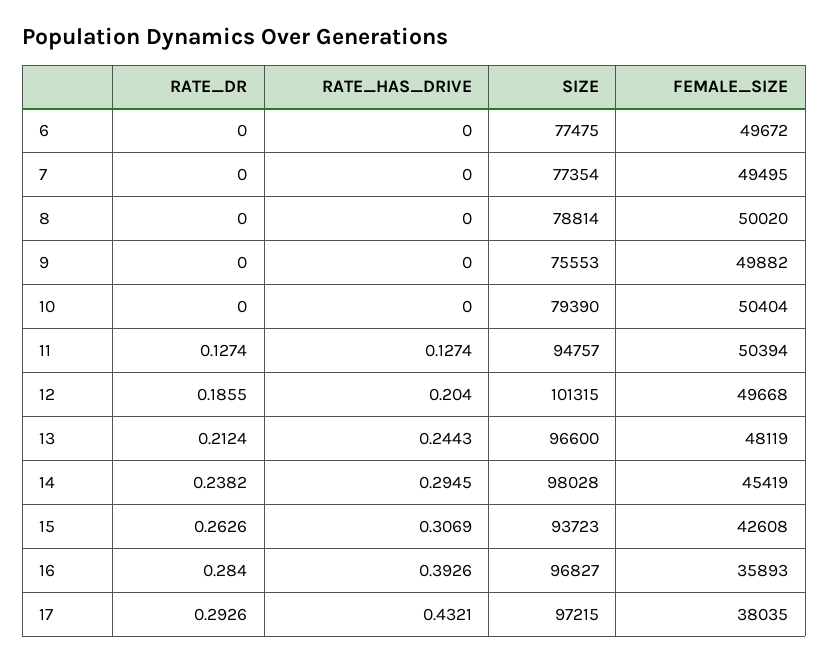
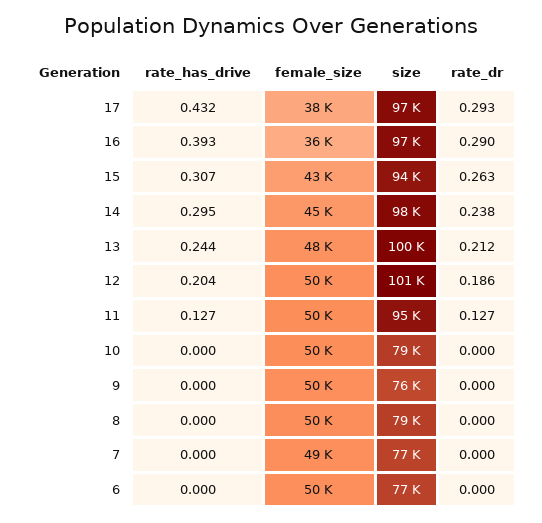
  {
    "RATE_DR": {
      "6": 0,
      "7": 0,
      "8": 0,
      "9": 0,
      "10": 0,
      "11": 0.1274,
      "12": 0.1855,
      "13": 0.2124,
      "14": 0.2382,
      "15": 0.2626,
-     "16": 0.284,
+     "16": 0.29,
      "17": 0.2926
    },
    "RATE_HAS_DRIVE": {
      "6": 0,
      "7": 0,
      "8": 0,
      "9": 0,
      "10": 0,
      "11": 0.1274,
      "12": 0.204,
      "13": 0.2443,
      "14": 0.2945,
      "15": 0.3069,
      "16": 0.3926,
      "17": 0.4321
    },
    "SIZE": {
      "6": 77475,
      "7": 77354,
      "8": 78814,
      "9": 75553,
      "10": 79390,
      "11": 94757,
      "12": 101315,
-     "13": 96600,
+     "13": 100000,
      "14": 98028,
      "15": 93723,
      "16": 96827,
      "17": 97215
    },
    "FEMALE_SIZE": {
      "6": 49672,
      "7": 49495,
      "8": 50020,
      "9": 49882,
      "10": 50404,
      "11": 50394,
      "12": 49668,
      "13": 48119,
      "14": 45419,
      "15": 42608,
      "16": 35893,
      "17": 38035
    }
  }

